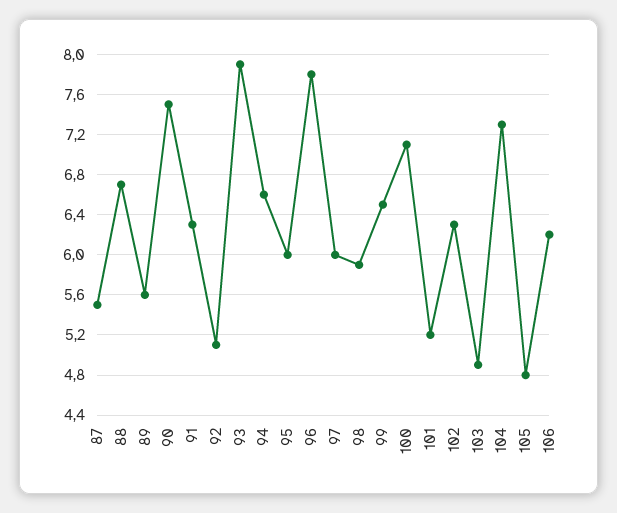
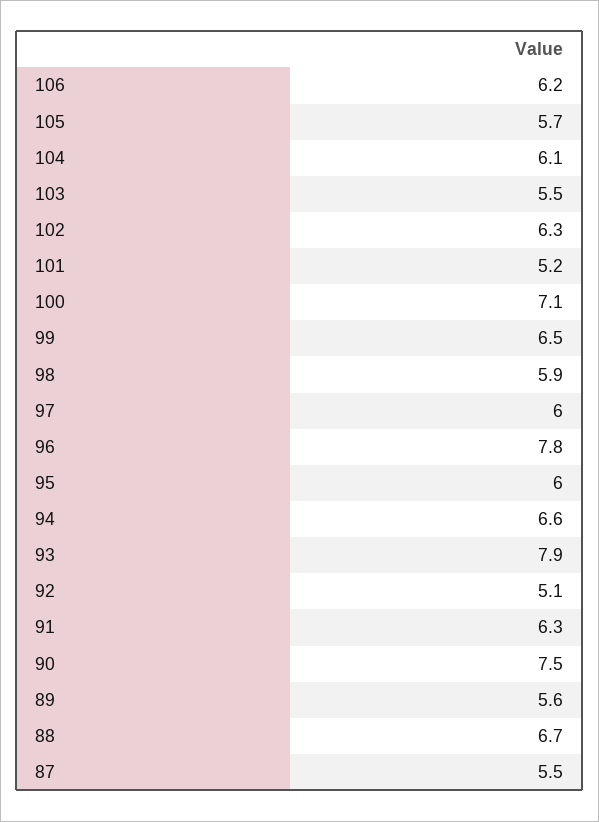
  {
    "87": 5.5,
    "88": 6.7,
    "89": 5.6,
    "90": 7.5,
    "91": 6.3,
    "92": 5.1,
    "93": 7.9,
    "94": 6.6,
    "95": 6,
    "96": 7.8,
    "97": 6,
    "98": 5.9,
    "99": 6.5,
    "100": 7.1,
    "101": 5.2,
    "102": 6.3,
-   "103": 4.9,
+   "103": 5.5,
-   "104": 7.3,
+   "104": 6.1,
-   "105": 4.8,
+   "105": 5.7,
    "106": 6.2
  }

